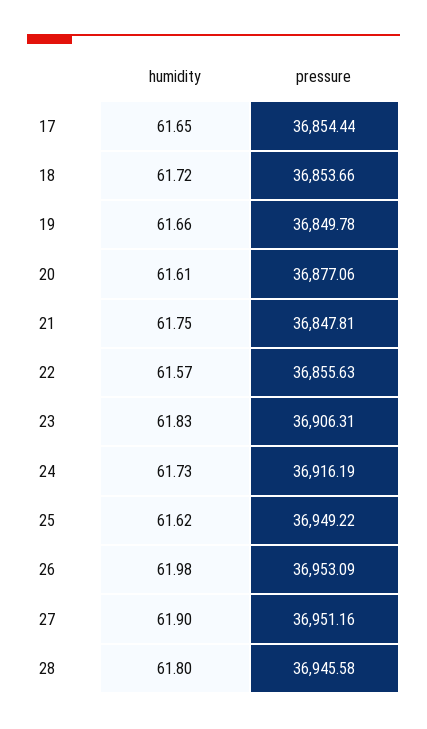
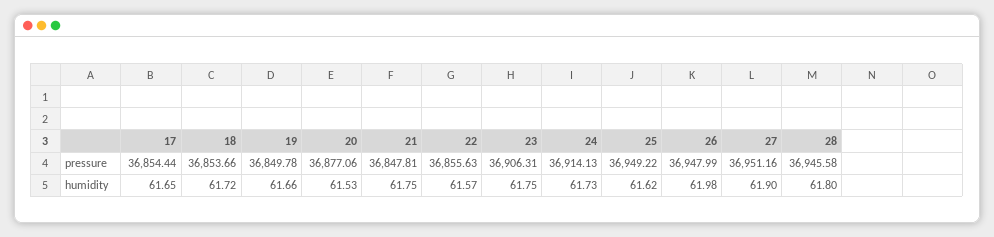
  {
    "humidity": {
      "17": 61.65,
      "18": 61.72,
      "19": 61.66,
-     "20": 61.61,
+     "20": 61.53,
      "21": 61.75,
      "22": 61.57,
-     "23": 61.83,
+     "23": 61.75,
      "24": 61.73,
      "25": 61.62,
      "26": 61.98,
      "27": 61.9,
      "28": 61.8
    },
    "pressure": {
      "17": 36854.44,
      "18": 36853.66,
      "19": 36849.78,
      "20": 36877.06,
      "21": 36847.81,
      "22": 36855.63,
      "23": 36906.31,
-     "24": 36916.19,
+     "24": 36914.13,
      "25": 36949.22,
-     "26": 36953.09,
+     "26": 36947.99,
      "27": 36951.16,
      "28": 36945.58
    }
  }

